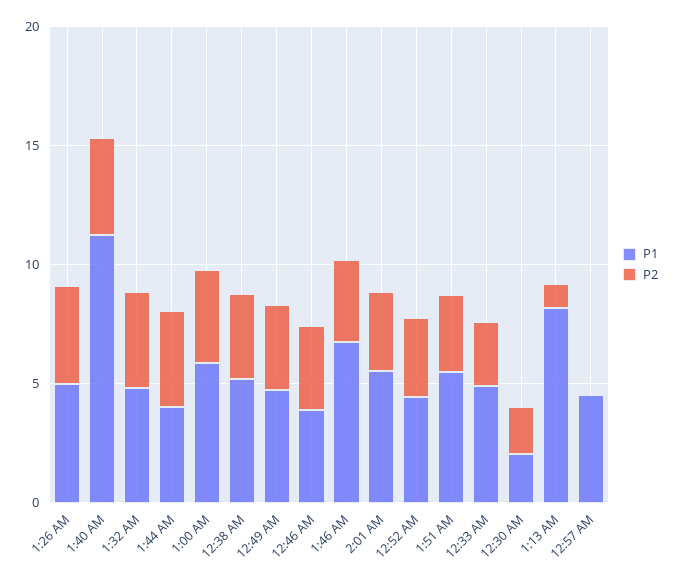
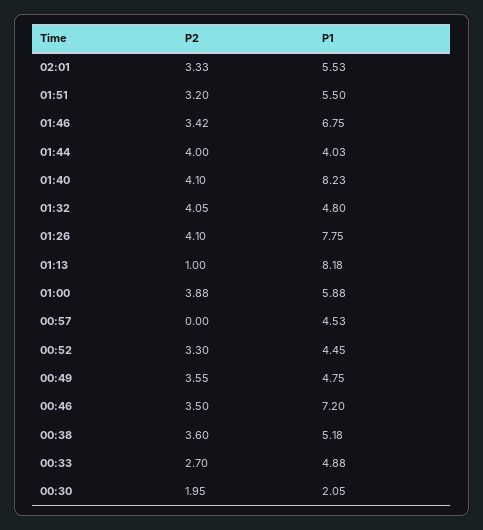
  {
    "P1": {
-     "1:26 AM": 5,
+     "1:26 AM": 7.75,
-     "1:40 AM": 11,
+     "1:40 AM": 8.23,
      "1:32 AM": 4.8,
      "1:44 AM": 4.03,
      "1:00 AM": 5.88,
      "12:38 AM": 5.18,
      "12:49 AM": 4.75,
-     "12:46 AM": 4,
+     "12:46 AM": 7.2,
      "1:46 AM": 6.75,
      "2:01 AM": 5.53,
      "12:52 AM": 4.45,
      "1:51 AM": 5.5,
      "12:33 AM": 4.88,
      "12:30 AM": 2.05,
      "1:13 AM": 8.18,
      "12:57 AM": 4.53
    },
    "P2": {
      "1:26 AM": 4.1,
      "1:40 AM": 4.1,
      "1:32 AM": 4.05,
      "1:44 AM": 4,
      "1:00 AM": 3.88,
      "12:38 AM": 3.6,
      "12:49 AM": 3.55,
      "12:46 AM": 3.5,
      "1:46 AM": 3.42,
      "2:01 AM": 3.33,
      "12:52 AM": 3.3,
      "1:51 AM": 3.2,
      "12:33 AM": 2.7,
      "12:30 AM": 1.95,
      "1:13 AM": 1,
      "12:57 AM": 0
    }
  }

